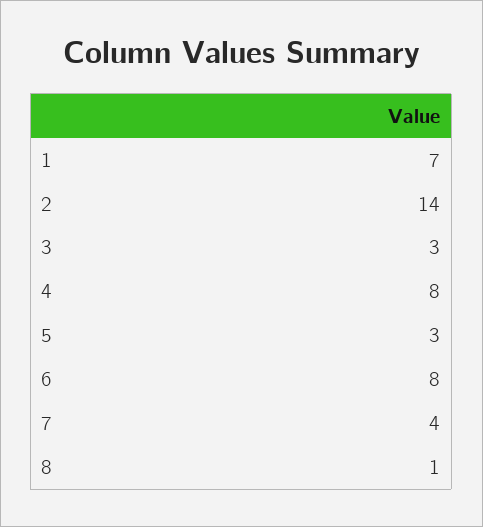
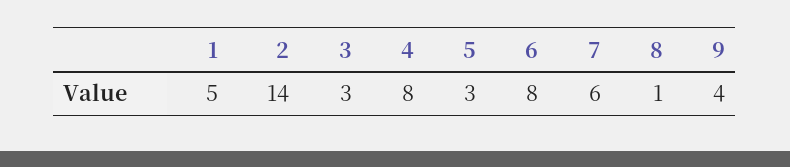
  {
-   "1": 7,
+   "1": 5,
    "2": 14,
    "3": 3,
    "4": 8,
    "5": 3,
    "6": 8,
-   "7": 4,
+   "7": 6,
-   "8": 1
+   "8": 1,
+   "9": 4
  }

